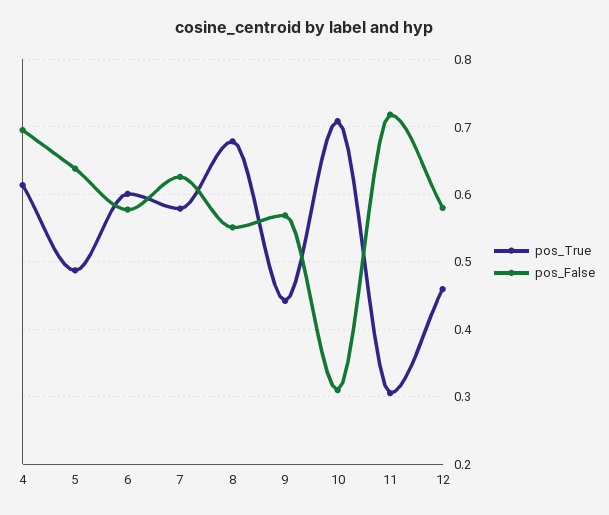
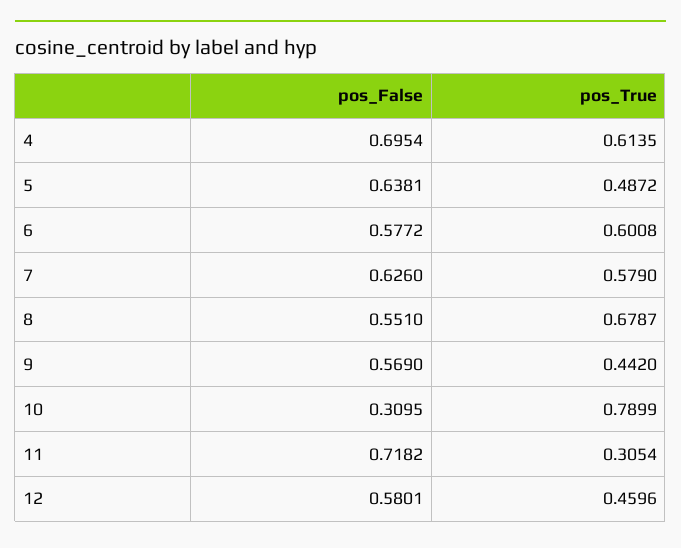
  {
    "pos_True": {
      "4": 0.6135,
      "5": 0.4872,
      "6": 0.6008,
      "7": 0.579,
      "8": 0.6787,
      "9": 0.442,
-     "10": 0.71,
+     "10": 0.7899,
      "11": 0.3054,
      "12": 0.4596
    },
    "pos_False": {
      "4": 0.6954,
      "5": 0.6381,
      "6": 0.5772,
      "7": 0.626,
      "8": 0.551,
      "9": 0.569,
      "10": 0.3095,
      "11": 0.7182,
      "12": 0.5801
    }
  }

